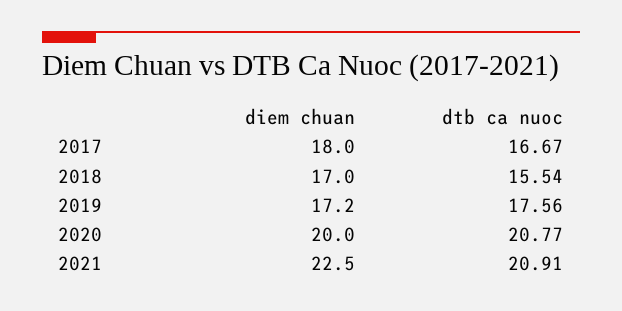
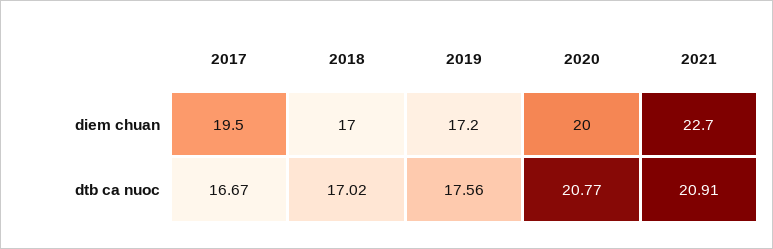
  {
    "diem chuan": {
-     "2017": 18,
+     "2017": 19.5,
      "2018": 17,
      "2019": 17.2,
      "2020": 20,
-     "2021": 22.5
+     "2021": 22.7
    },
    "dtb ca nuoc": {
      "2017": 16.67,
-     "2018": 15.54,
+     "2018": 17.02,
      "2019": 17.56,
      "2020": 20.77,
      "2021": 20.91
    }
  }

